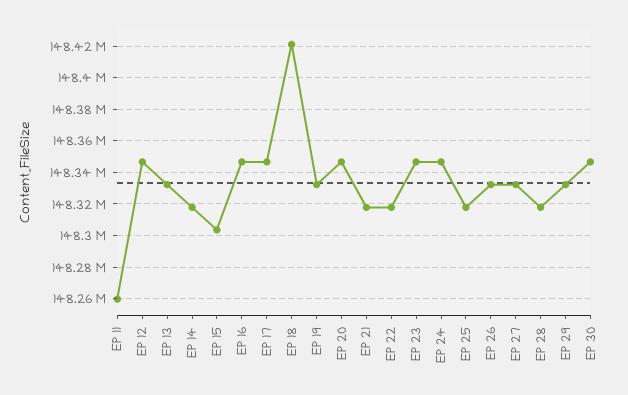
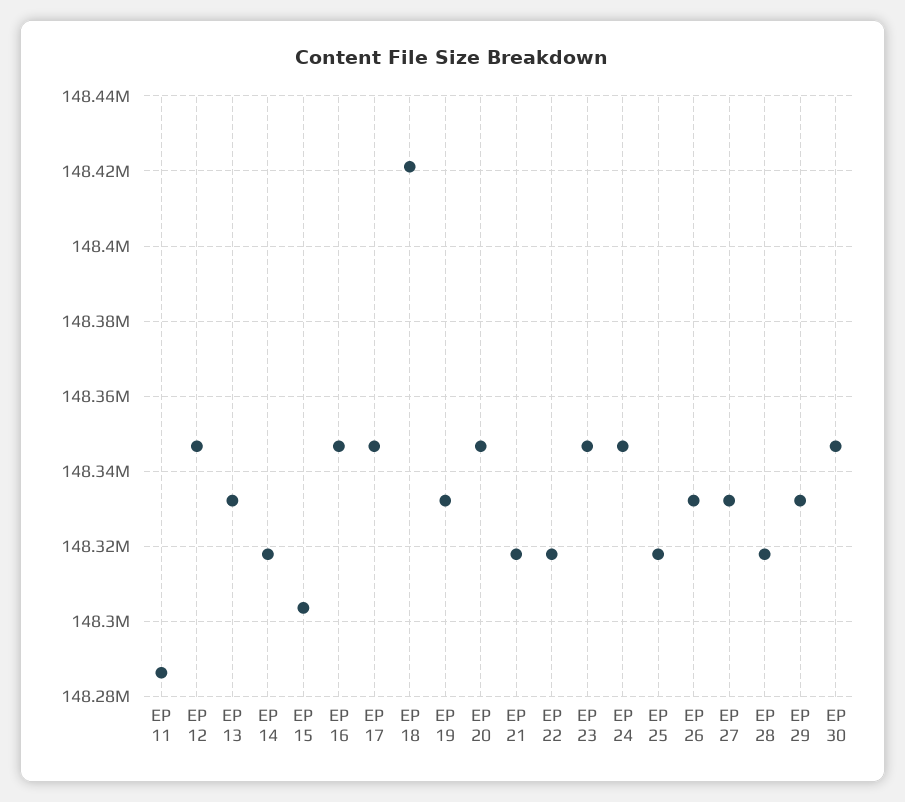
  {
-   "EP 11": 148260000,
+   "EP 11": 148286000,
    "EP 12": 148346000,
    "EP 13": 148332000,
    "EP 14": 148318000,
    "EP 15": 148304000,
    "EP 16": 148346000,
    "EP 17": 148346000,
    "EP 18": 148422000,
    "EP 19": 148332000,
    "EP 20": 148346000,
    "EP 21": 148318000,
    "EP 22": 148318000,
    "EP 23": 148346000,
    "EP 24": 148346000,
    "EP 25": 148318000,
    "EP 26": 148332000,
    "EP 27": 148332000,
    "EP 28": 148318000,
    "EP 29": 148332000,
    "EP 30": 148346000
  }

